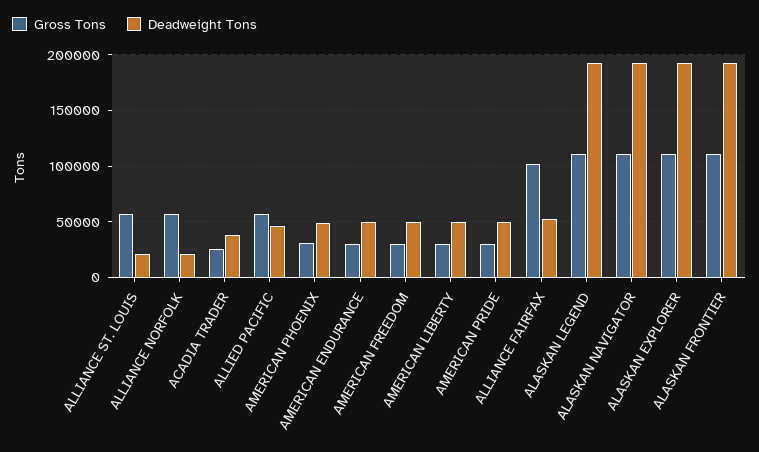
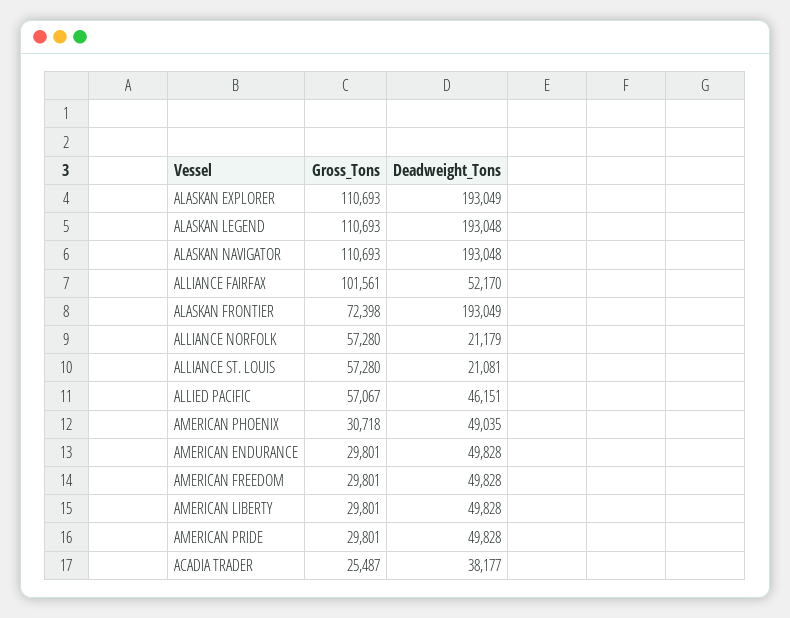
  {
    "Gross Tons": {
      "ALLIANCE ST. LOUIS": 57280,
      "ALLIANCE NORFOLK": 57280,
      "ACADIA TRADER": 25487,
      "ALLIED PACIFIC": 57067,
      "AMERICAN PHOENIX": 30718,
      "AMERICAN ENDURANCE": 29801,
      "AMERICAN FREEDOM": 29801,
      "AMERICAN LIBERTY": 29801,
      "AMERICAN PRIDE": 29801,
      "ALLIANCE FAIRFAX": 101561,
      "ALASKAN LEGEND": 110693,
      "ALASKAN NAVIGATOR": 110693,
      "ALASKAN EXPLORER": 110693,
-     "ALASKAN FRONTIER": 110000
+     "ALASKAN FRONTIER": 72398
    },
    "Deadweight Tons": {
      "ALLIANCE ST. LOUIS": 21081,
      "ALLIANCE NORFOLK": 21179,
      "ACADIA TRADER": 38177,
      "ALLIED PACIFIC": 46151,
      "AMERICAN PHOENIX": 49035,
      "AMERICAN ENDURANCE": 49828,
      "AMERICAN FREEDOM": 49828,
      "AMERICAN LIBERTY": 49828,
      "AMERICAN PRIDE": 49828,
      "ALLIANCE FAIRFAX": 52170,
      "ALASKAN LEGEND": 193048,
      "ALASKAN NAVIGATOR": 193048,
      "ALASKAN EXPLORER": 193049,
      "ALASKAN FRONTIER": 193049
    }
  }

